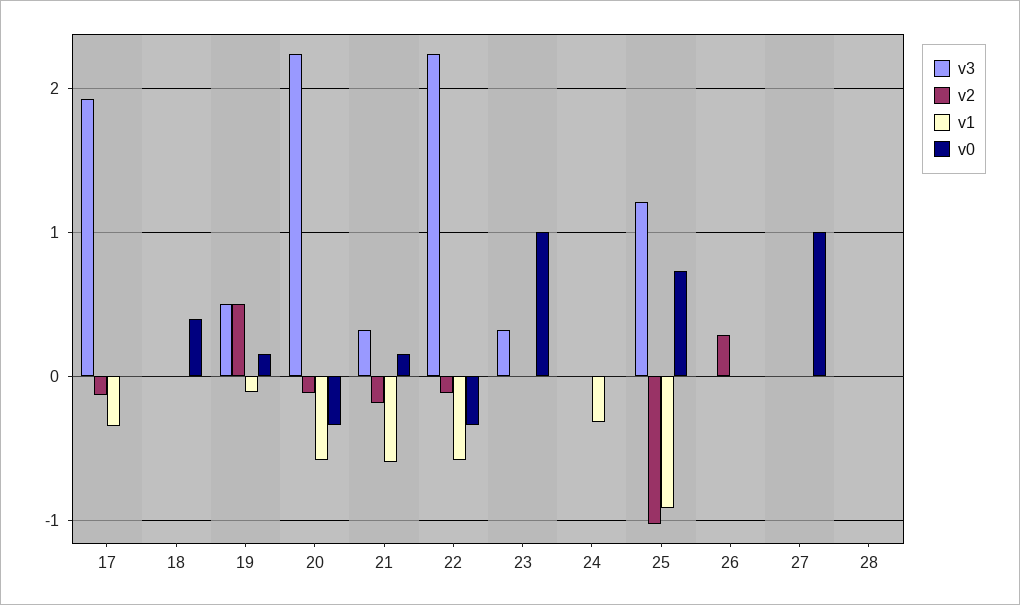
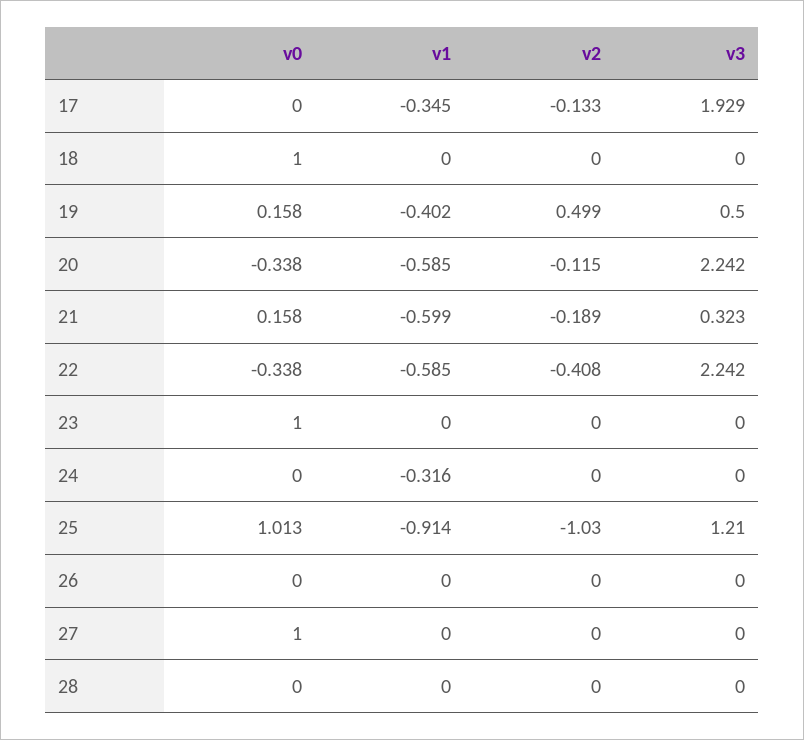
  {
    "v3": {
      "17": 1.929,
      "18": 0,
      "19": 0.5,
      "20": 2.242,
      "21": 0.323,
      "22": 2.242,
-     "23": 0.3,
+     "23": 0,
      "24": 0,
      "25": 1.21,
      "26": 0,
      "27": 0,
      "28": 0
    },
    "v2": {
      "17": -0.133,
      "18": 0,
      "19": 0.499,
      "20": -0.115,
      "21": -0.189,
-     "22": -0.1,
+     "22": -0.408,
      "23": 0,
      "24": 0,
      "25": -1.03,
-     "26": 0.3,
+     "26": 0,
      "27": 0,
      "28": 0
    },
    "v1": {
      "17": -0.345,
      "18": 0,
-     "19": -0.1,
+     "19": -0.402,
      "20": -0.585,
      "21": -0.599,
      "22": -0.585,
      "23": 0,
      "24": -0.316,
      "25": -0.914,
      "26": 0,
      "27": 0,
      "28": 0
    },
    "v0": {
      "17": 0,
-     "18": 0.4,
+     "18": 1,
      "19": 0.158,
      "20": -0.338,
      "21": 0.158,
      "22": -0.338,
      "23": 1,
      "24": 0,
-     "25": 0.7,
+     "25": 1.013,
      "26": 0,
      "27": 1,
      "28": 0
    }
  }

